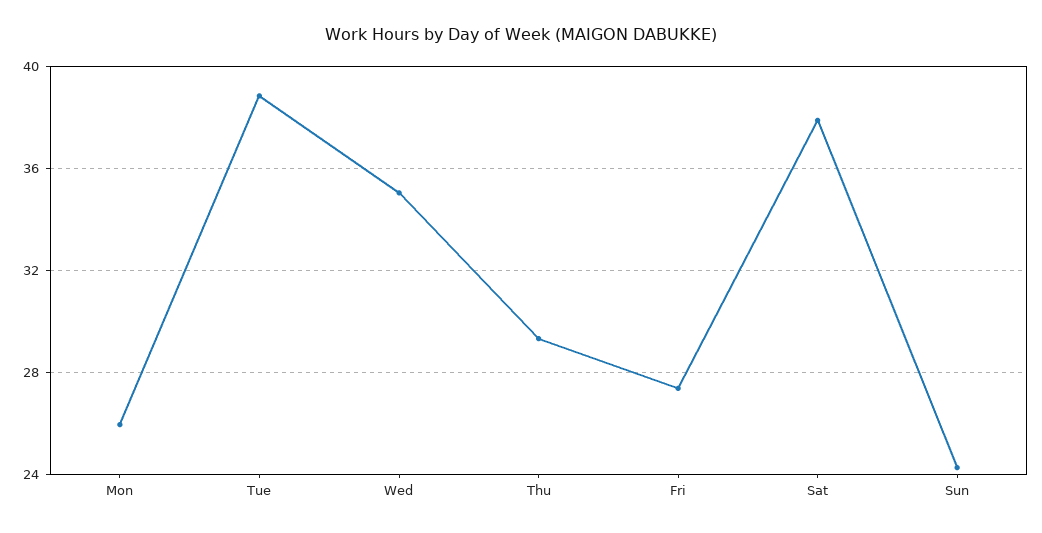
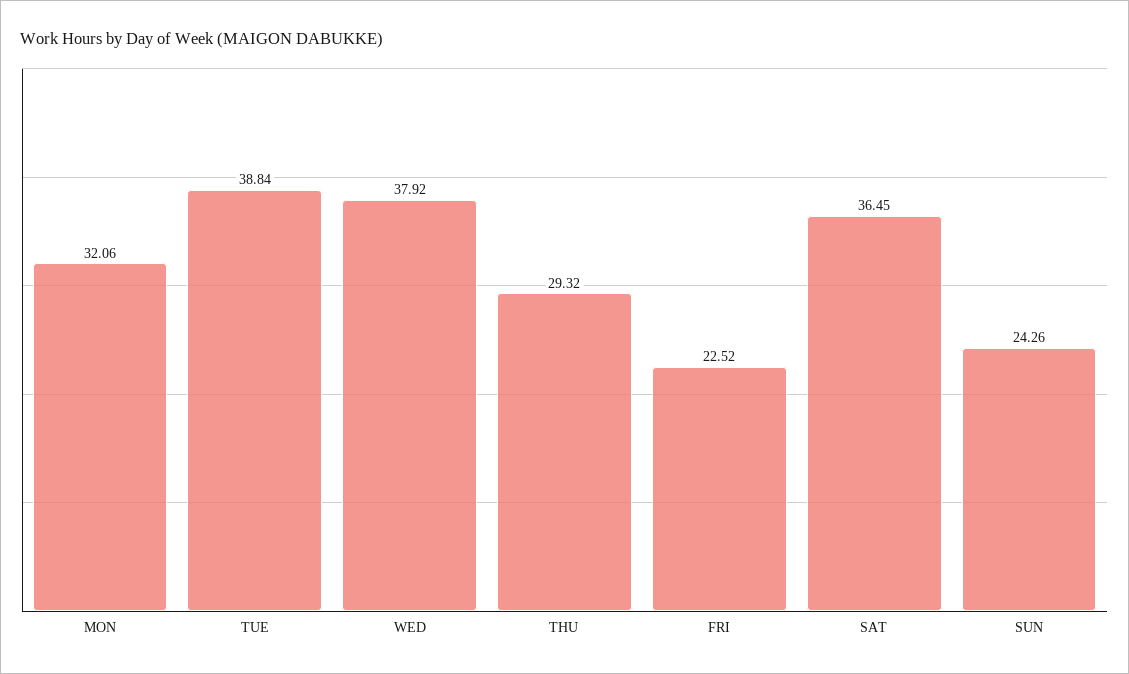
  {
-   "Mon": 26,
+   "Mon": 32.06,
    "Tue": 38.84,
-   "Wed": 35,
+   "Wed": 37.92,
    "Thu": 29.32,
-   "Fri": 27.5,
+   "Fri": 22.52,
-   "Sat": 38,
+   "Sat": 36.45,
    "Sun": 24.26
  }

